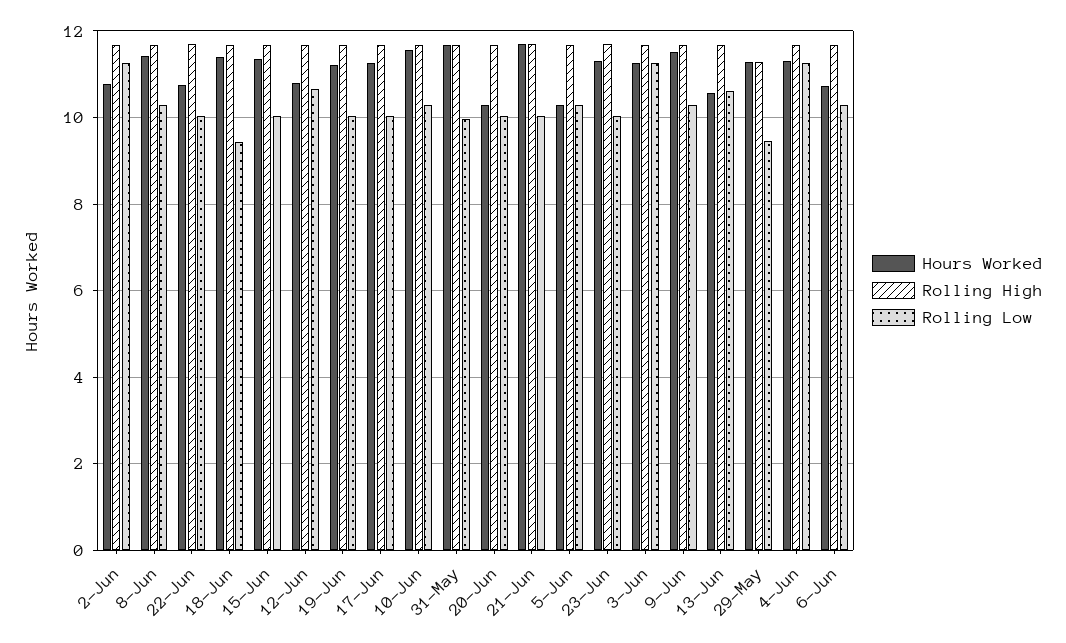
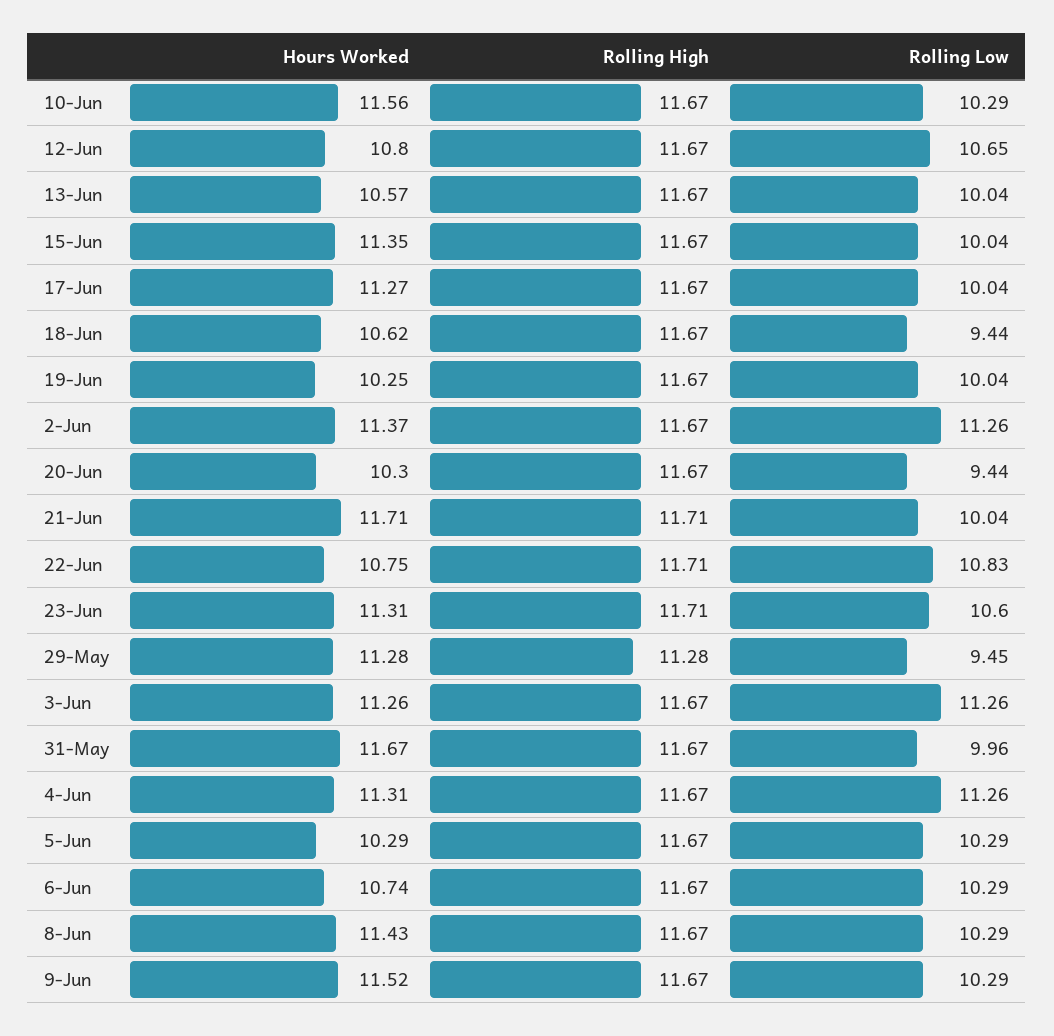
  {
    "Hours Worked": {
-     "2-Jun": 10.8,
+     "2-Jun": 11.37,
      "8-Jun": 11.43,
      "22-Jun": 10.75,
-     "18-Jun": 11.4,
+     "18-Jun": 10.62,
      "15-Jun": 11.35,
      "12-Jun": 10.8,
-     "19-Jun": 11.2,
+     "19-Jun": 10.25,
      "17-Jun": 11.27,
      "10-Jun": 11.56,
      "31-May": 11.67,
      "20-Jun": 10.3,
      "21-Jun": 11.71,
      "5-Jun": 10.29,
      "23-Jun": 11.31,
      "3-Jun": 11.26,
      "9-Jun": 11.52,
      "13-Jun": 10.57,
      "29-May": 11.28,
      "4-Jun": 11.31,
      "6-Jun": 10.74
    },
    "Rolling High": {
      "2-Jun": 11.67,
      "8-Jun": 11.67,
      "22-Jun": 11.71,
      "18-Jun": 11.67,
      "15-Jun": 11.67,
      "12-Jun": 11.67,
      "19-Jun": 11.67,
      "17-Jun": 11.67,
      "10-Jun": 11.67,
      "31-May": 11.67,
      "20-Jun": 11.67,
      "21-Jun": 11.71,
      "5-Jun": 11.67,
      "23-Jun": 11.71,
      "3-Jun": 11.67,
      "9-Jun": 11.67,
      "13-Jun": 11.67,
      "29-May": 11.28,
      "4-Jun": 11.67,
      "6-Jun": 11.67
    },
    "Rolling Low": {
      "2-Jun": 11.26,
      "8-Jun": 10.29,
-     "22-Jun": 10,
+     "22-Jun": 10.83,
      "18-Jun": 9.44,
      "15-Jun": 10.04,
      "12-Jun": 10.65,
      "19-Jun": 10.04,
      "17-Jun": 10.04,
      "10-Jun": 10.29,
      "31-May": 9.96,
-     "20-Jun": 10,
+     "20-Jun": 9.44,
      "21-Jun": 10.04,
      "5-Jun": 10.29,
-     "23-Jun": 10,
+     "23-Jun": 10.6,
      "3-Jun": 11.26,
      "9-Jun": 10.29,
-     "13-Jun": 10.6,
+     "13-Jun": 10.04,
      "29-May": 9.45,
      "4-Jun": 11.26,
      "6-Jun": 10.29
    }
  }

